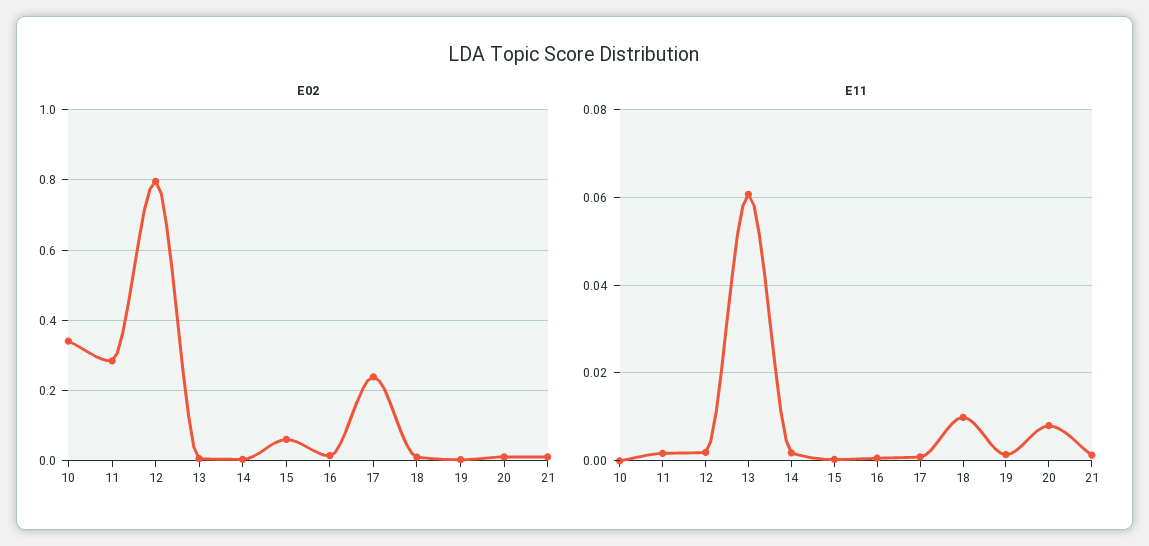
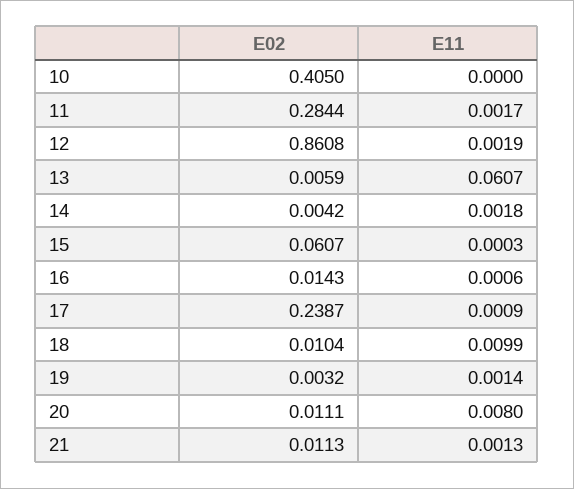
  {
    "E02": {
-     "10": 0.34,
+     "10": 0.405,
      "11": 0.2844,
-     "12": 0.8,
+     "12": 0.8608,
      "13": 0.0059,
      "14": 0.0042,
      "15": 0.0607,
      "16": 0.0143,
      "17": 0.2387,
      "18": 0.0104,
      "19": 0.0032,
      "20": 0.0111,
      "21": 0.0113
    },
    "E11": {
      "10": 0,
      "11": 0.0017,
      "12": 0.0019,
      "13": 0.0607,
      "14": 0.0018,
      "15": 0.0003,
      "16": 0.0006,
      "17": 0.0009,
      "18": 0.0099,
      "19": 0.0014,
      "20": 0.008,
      "21": 0.0013
    }
  }

